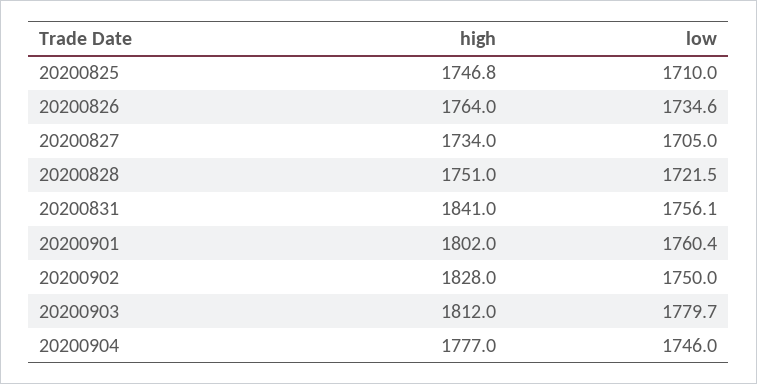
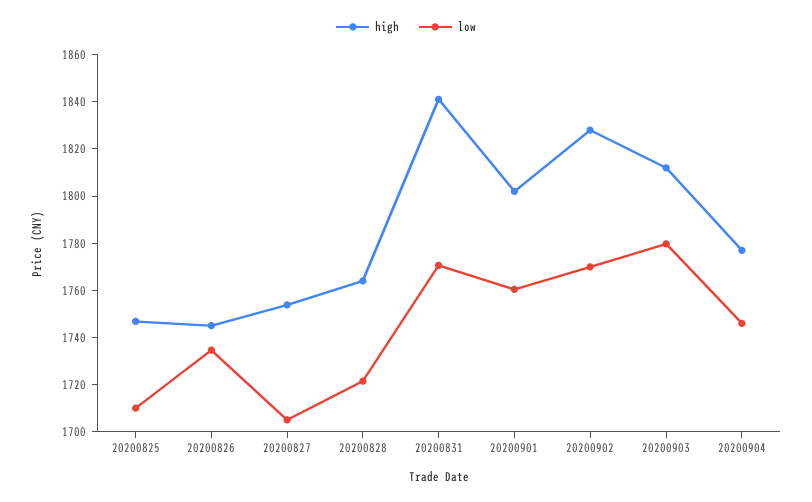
  {
    "high": {
      "20200825": 1746.8,
-     "20200826": 1764,
+     "20200826": 1745,
-     "20200827": 1734,
+     "20200827": 1755,
-     "20200828": 1751,
+     "20200828": 1765,
      "20200831": 1841,
      "20200901": 1802,
      "20200902": 1828,
      "20200903": 1812,
      "20200904": 1777
    },
    "low": {
      "20200825": 1710,
      "20200826": 1734.6,
      "20200827": 1705,
      "20200828": 1721.5,
-     "20200831": 1756.1,
+     "20200831": 1770,
      "20200901": 1760.4,
-     "20200902": 1750,
+     "20200902": 1770,
      "20200903": 1779.7,
      "20200904": 1746
    }
  }

